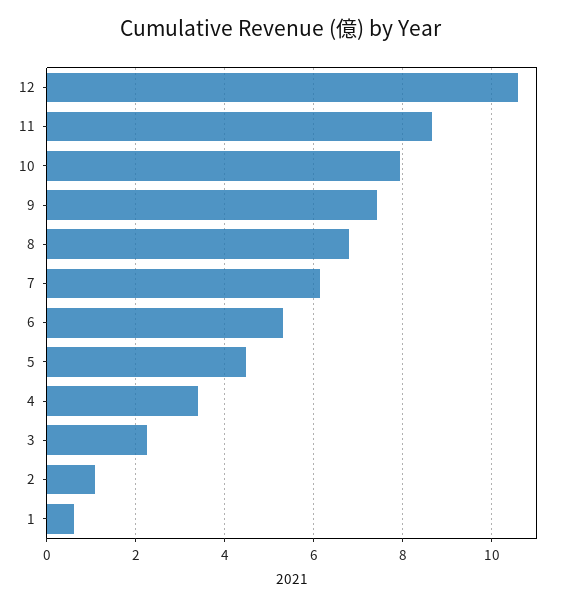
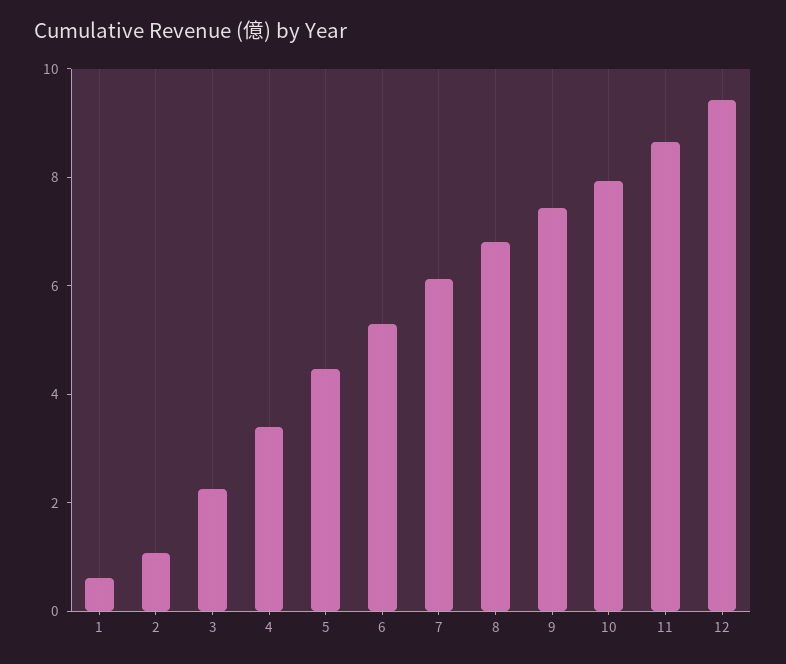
  {
-   "12": 10.6,
+   "12": 9.5,
    "11": 8.6,
    "10": 8,
    "9": 7.4,
    "8": 6.8,
    "7": 6.2,
    "6": 5.4,
    "5": 4.4,
    "4": 3.4,
    "3": 2.2,
    "2": 1,
    "1": 0.6
  }

